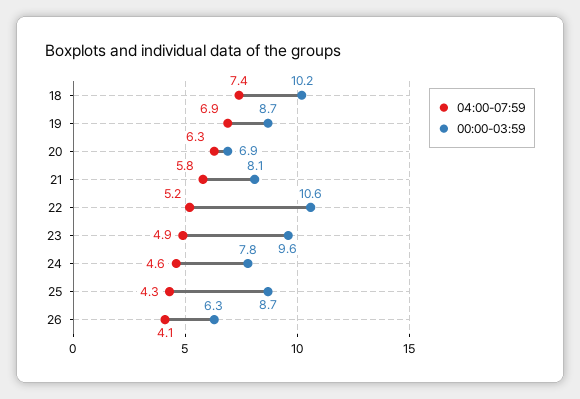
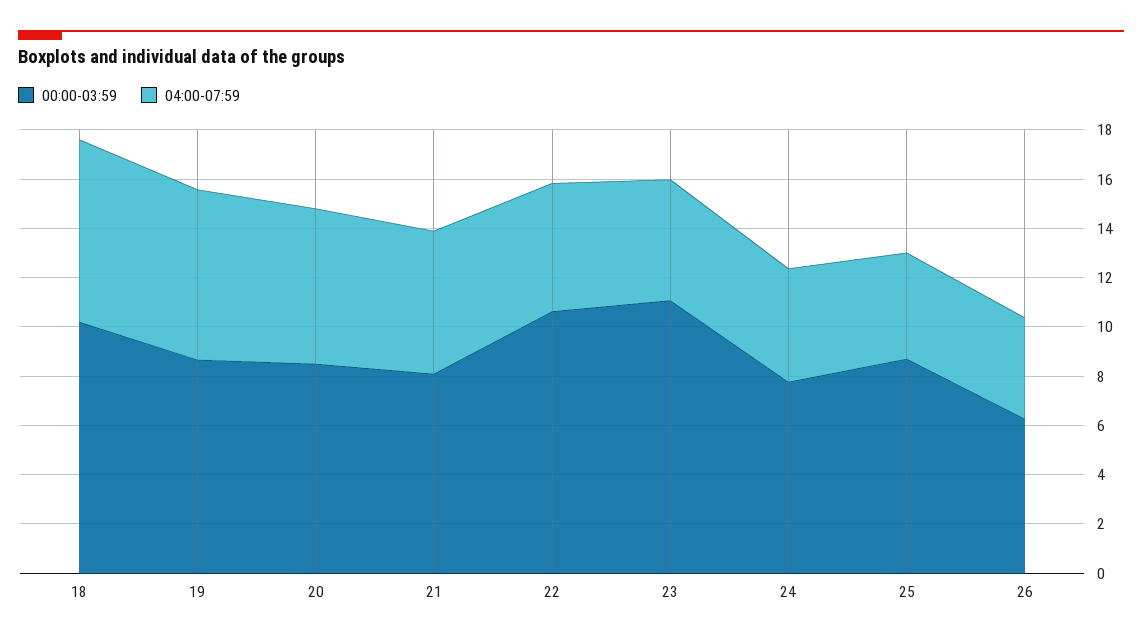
  {
    "04:00-07:59": {
      "18": 7.4,
      "19": 6.9,
      "20": 6.3,
      "21": 5.8,
      "22": 5.2,
      "23": 4.9,
      "24": 4.6,
      "25": 4.3,
      "26": 4.1
    },
    "00:00-03:59": {
      "18": 10.2,
      "19": 8.7,
-     "20": 6.9,
+     "20": 8.5,
      "21": 8.1,
      "22": 10.6,
-     "23": 9.6,
+     "23": 11,
      "24": 7.8,
      "25": 8.7,
      "26": 6.3
    }
  }

